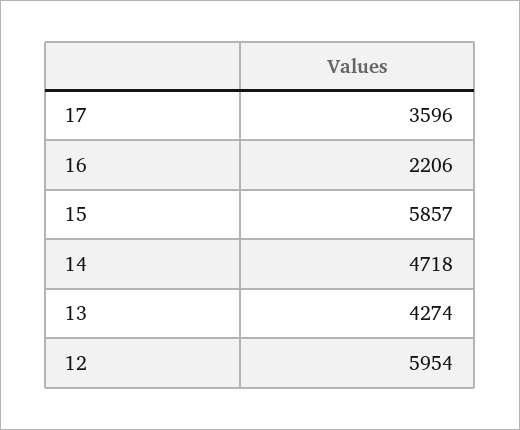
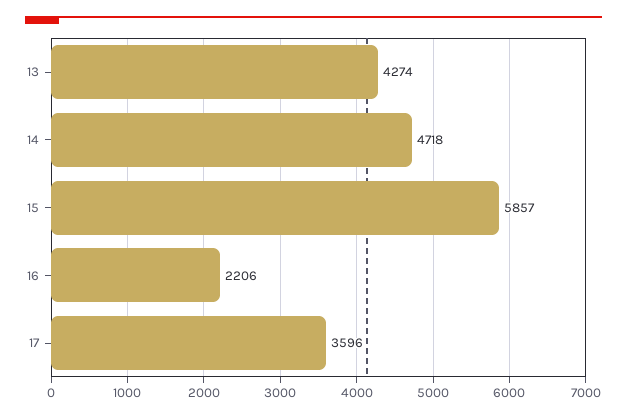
  {
    "17": 3596,
    "16": 2206,
    "15": 5857,
    "14": 4718,
-   "13": 4274,
+   "13": 4274
-   "12": 5954
  }

